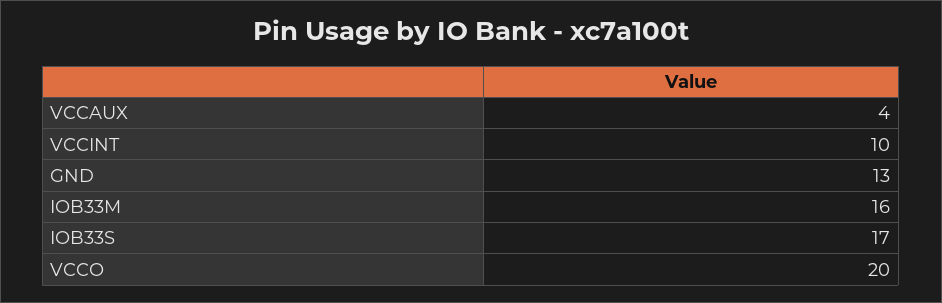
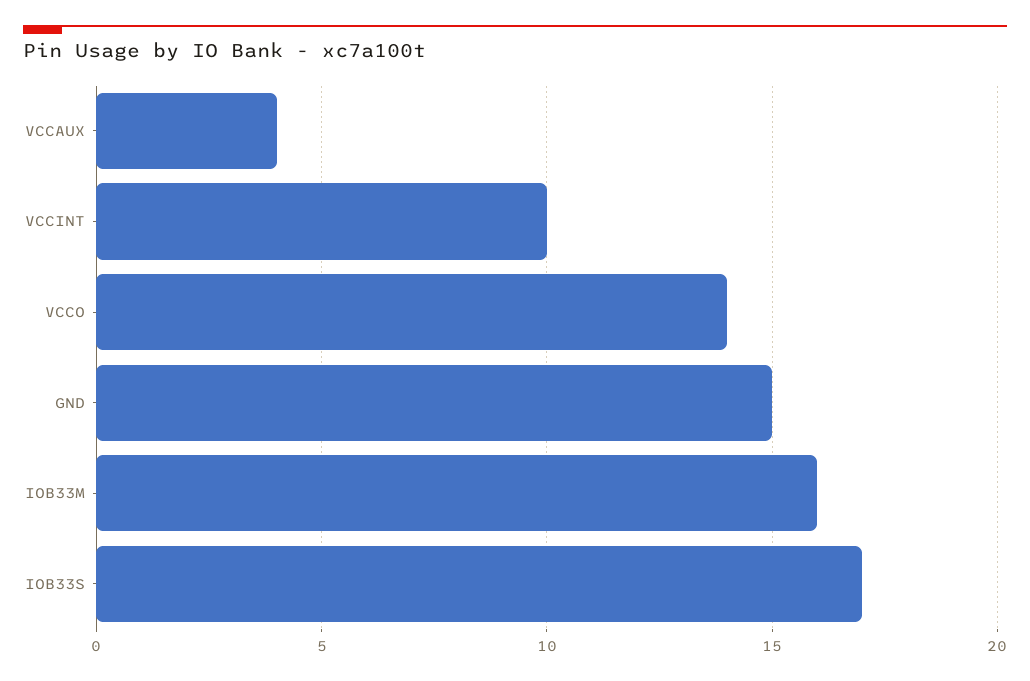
  {
    "VCCAUX": 4,
    "VCCINT": 10,
-   "GND": 13,
+   "GND": 15,
    "IOB33M": 16,
    "IOB33S": 17,
-   "VCCO": 20
+   "VCCO": 14
  }

